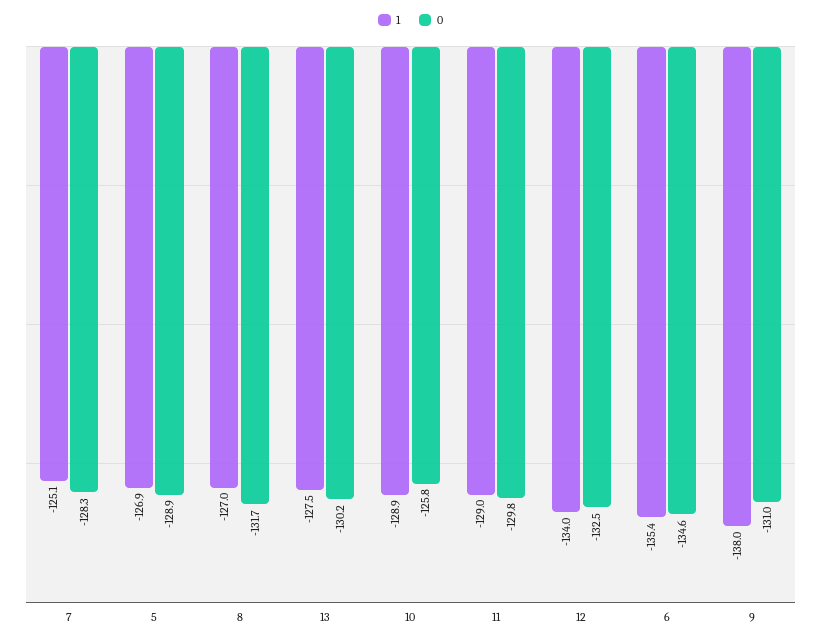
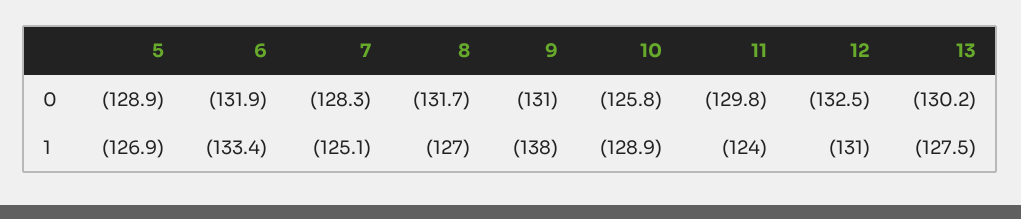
  {
    "1": {
      "7": -125.1,
      "5": -126.9,
      "8": -127,
      "13": -127.5,
      "10": -128.9,
-     "11": -129,
+     "11": -124,
-     "12": -134,
+     "12": -131,
-     "6": -135.4,
+     "6": -133.4,
      "9": -138
    },
    "0": {
      "7": -128.3,
      "5": -128.9,
      "8": -131.7,
      "13": -130.2,
      "10": -125.8,
      "11": -129.8,
      "12": -132.5,
-     "6": -134.6,
+     "6": -131.9,
      "9": -131
    }
  }

